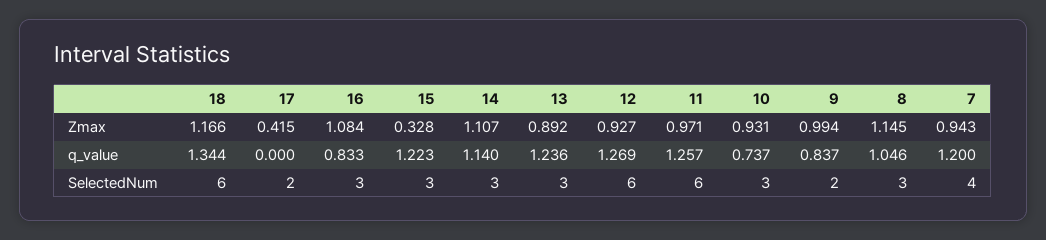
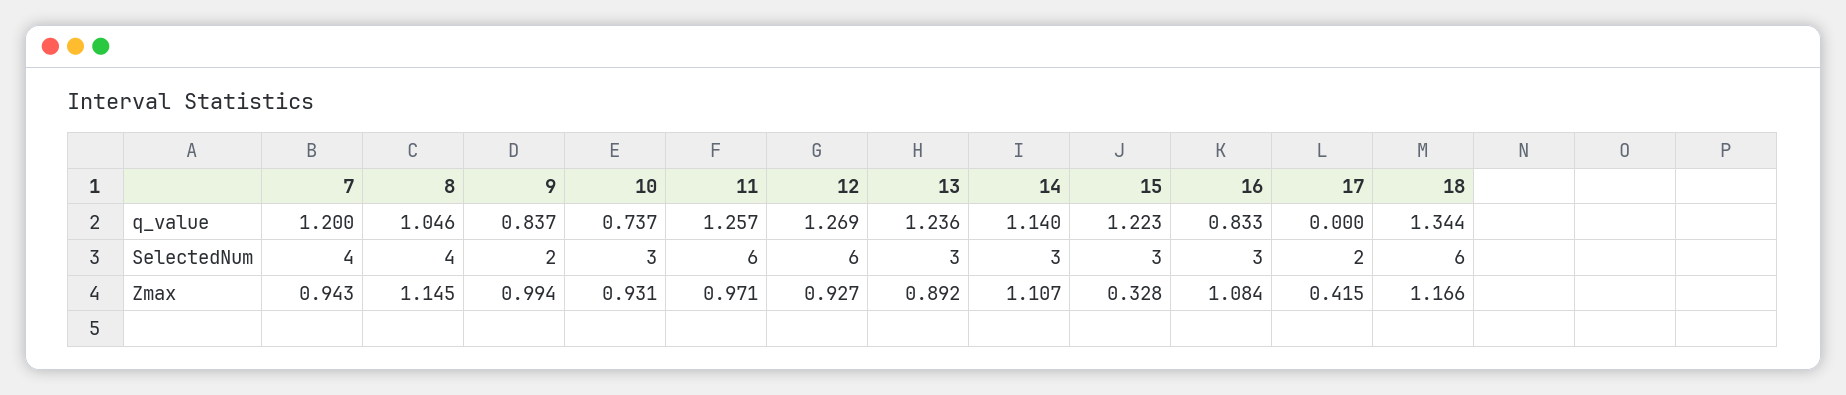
  {
    "18": {
      "Zmax": 1.166,
      "q_value": 1.344,
      "SelectedNum": 6
    },
    "17": {
      "Zmax": 0.415,
      "q_value": 0,
      "SelectedNum": 2
    },
    "16": {
      "Zmax": 1.084,
      "q_value": 0.833,
      "SelectedNum": 3
    },
    "15": {
      "Zmax": 0.328,
      "q_value": 1.223,
      "SelectedNum": 3
    },
    "14": {
      "Zmax": 1.107,
      "q_value": 1.14,
      "SelectedNum": 3
    },
    "13": {
      "Zmax": 0.892,
      "q_value": 1.236,
      "SelectedNum": 3
    },
    "12": {
      "Zmax": 0.927,
      "q_value": 1.269,
      "SelectedNum": 6
    },
    "11": {
      "Zmax": 0.971,
      "q_value": 1.257,
      "SelectedNum": 6
    },
    "10": {
      "Zmax": 0.931,
      "q_value": 0.737,
      "SelectedNum": 3
    },
    "9": {
      "Zmax": 0.994,
      "q_value": 0.837,
      "SelectedNum": 2
    },
    "8": {
      "Zmax": 1.145,
      "q_value": 1.046,
-     "SelectedNum": 3
+     "SelectedNum": 4
    },
    "7": {
      "Zmax": 0.943,
      "q_value": 1.2,
      "SelectedNum": 4
    }
  }

